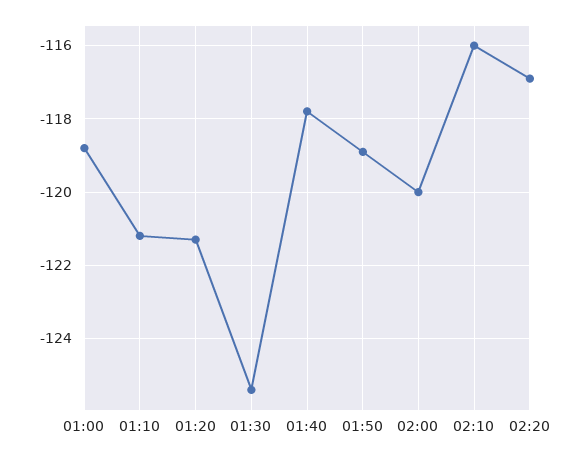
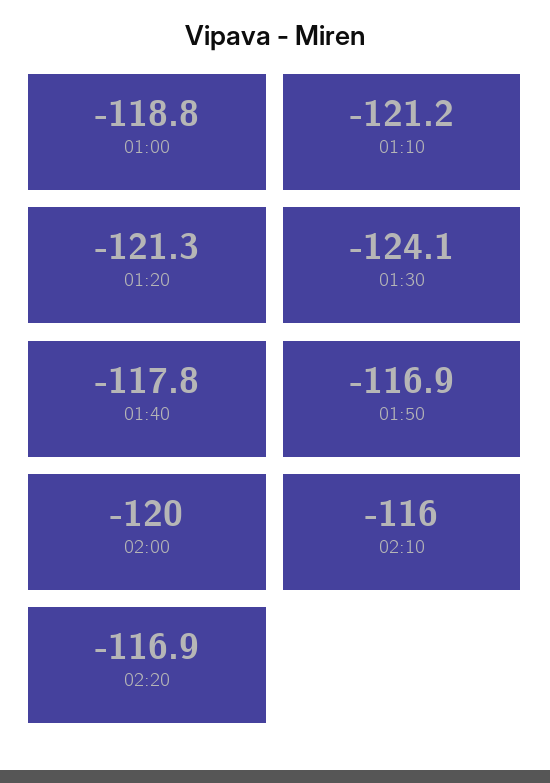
  {
    "01:00": -118.8,
    "01:10": -121.2,
    "01:20": -121.3,
-   "01:30": -125.5,
+   "01:30": -124.1,
    "01:40": -117.8,
-   "01:50": -119,
+   "01:50": -116.9,
    "02:00": -120,
    "02:10": -116,
    "02:20": -116.9
  }

